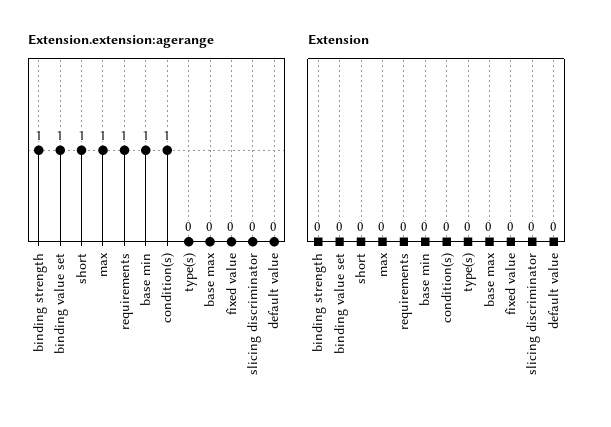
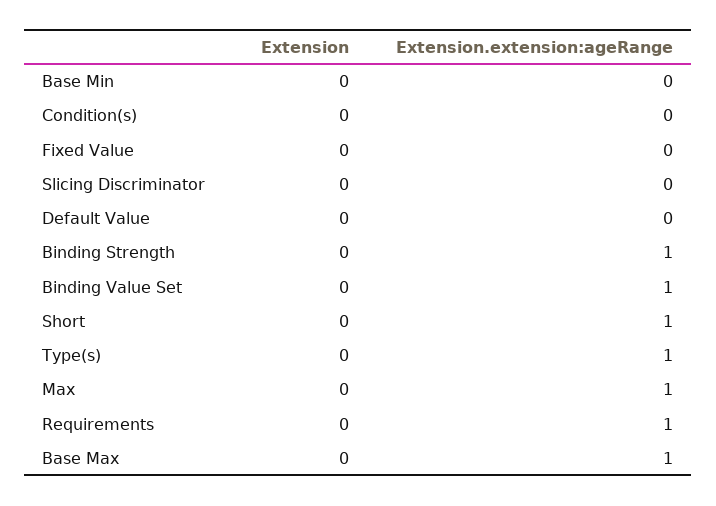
  {
    "Extension.extension:agerange": {
      "binding strength": 1,
      "binding value set": 1,
      "short": 1,
      "max": 1,
      "requirements": 1,
-     "base min": 1,
+     "base min": 0,
-     "condition(s)": 1,
+     "condition(s)": 0,
-     "type(s)": 0,
+     "type(s)": 1,
-     "base max": 0,
+     "base max": 1,
      "fixed value": 0,
      "slicing discriminator": 0,
      "default value": 0
    },
    "Extension": {
      "binding strength": 0,
      "binding value set": 0,
      "short": 0,
      "max": 0,
      "requirements": 0,
      "base min": 0,
      "condition(s)": 0,
      "type(s)": 0,
      "base max": 0,
      "fixed value": 0,
      "slicing discriminator": 0,
      "default value": 0
    }
  }

